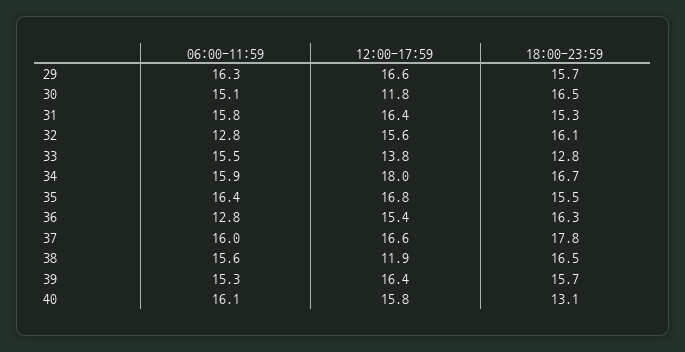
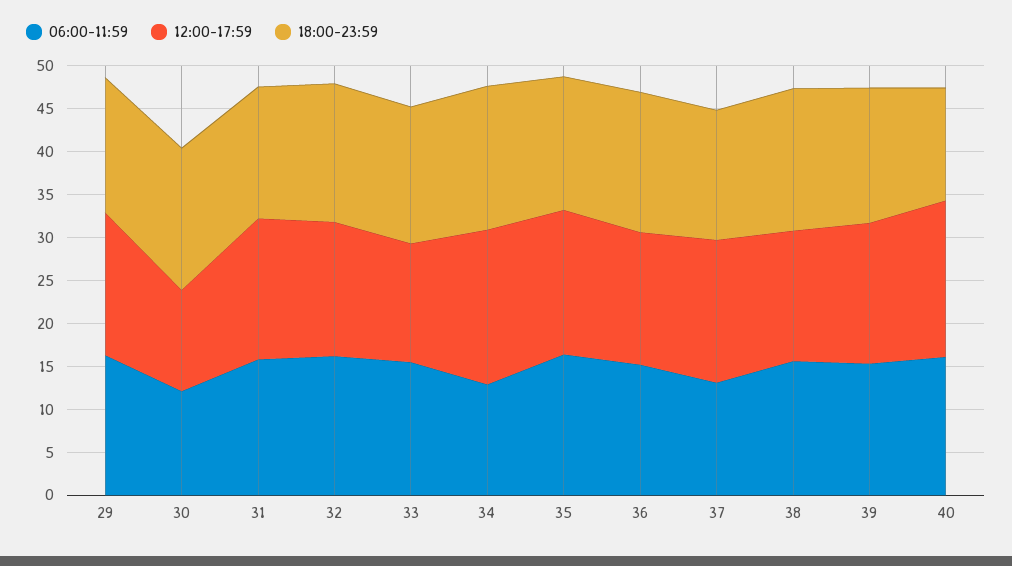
  {
    "06:00-11:59": {
      "29": 16.3,
-     "30": 15.1,
+     "30": 12,
      "31": 15.8,
-     "32": 12.8,
+     "32": 16,
      "33": 15.5,
-     "34": 15.9,
+     "34": 13,
      "35": 16.4,
-     "36": 12.8,
+     "36": 15,
-     "37": 16,
+     "37": 13,
      "38": 15.6,
      "39": 15.3,
      "40": 16.1
    },
    "12:00-17:59": {
      "29": 16.6,
      "30": 11.8,
      "31": 16.4,
      "32": 15.6,
      "33": 13.8,
      "34": 18,
      "35": 16.8,
      "36": 15.4,
      "37": 16.6,
-     "38": 11.9,
+     "38": 15,
      "39": 16.4,
-     "40": 15.8
+     "40": 18
    },
    "18:00-23:59": {
      "29": 15.7,
      "30": 16.5,
      "31": 15.3,
      "32": 16.1,
-     "33": 12.8,
+     "33": 16,
      "34": 16.7,
      "35": 15.5,
      "36": 16.3,
-     "37": 17.8,
+     "37": 15,
      "38": 16.5,
      "39": 15.7,
      "40": 13.1
    }
  }

